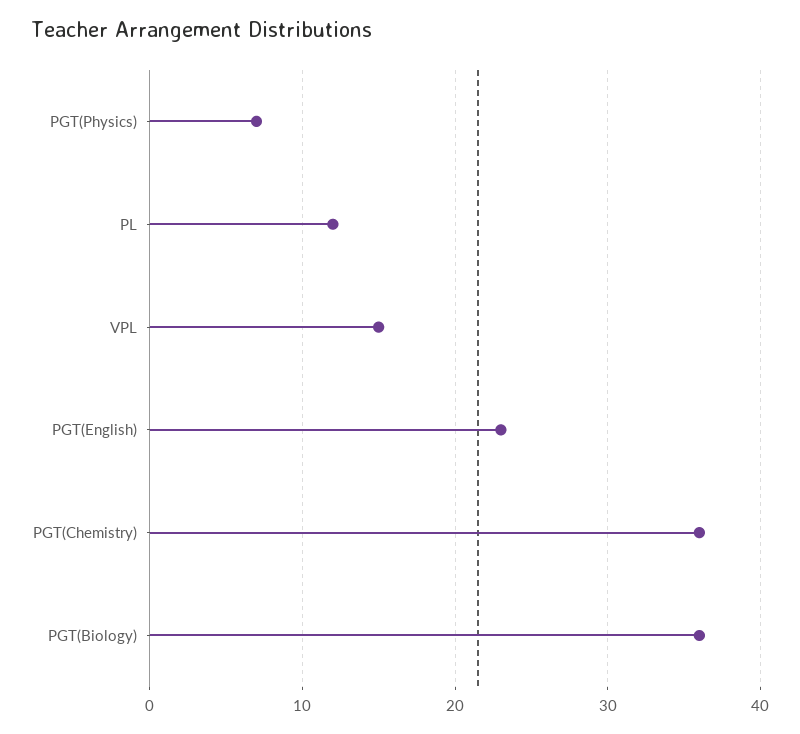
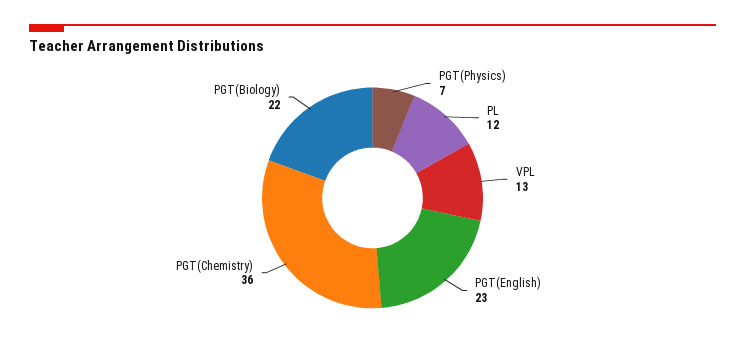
  {
    "PGT(Physics)": 7,
    "PL": 12,
-   "VPL": 15,
+   "VPL": 13,
    "PGT(English)": 23,
    "PGT(Chemistry)": 36,
-   "PGT(Biology)": 36
+   "PGT(Biology)": 22
  }

